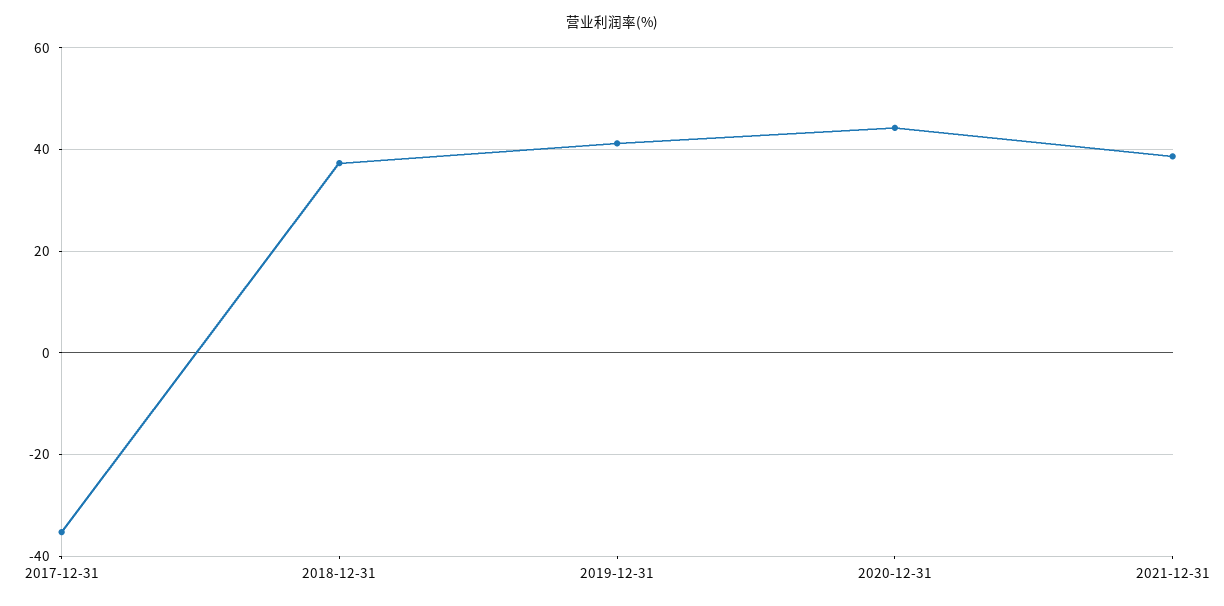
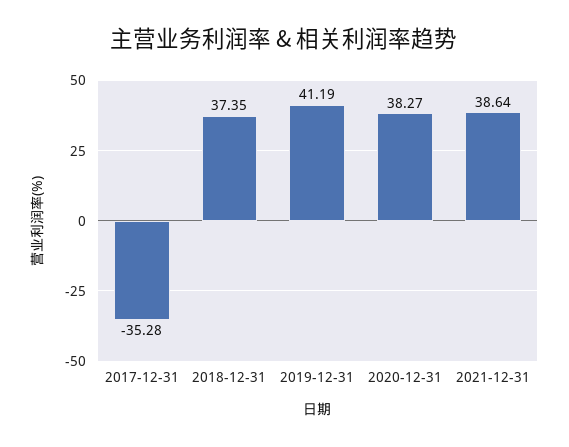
  {
    "2017-12-31": -35.28,
    "2018-12-31": 37.35,
    "2019-12-31": 41.19,
-   "2020-12-31": 44,
+   "2020-12-31": 38.27,
    "2021-12-31": 38.64
  }

